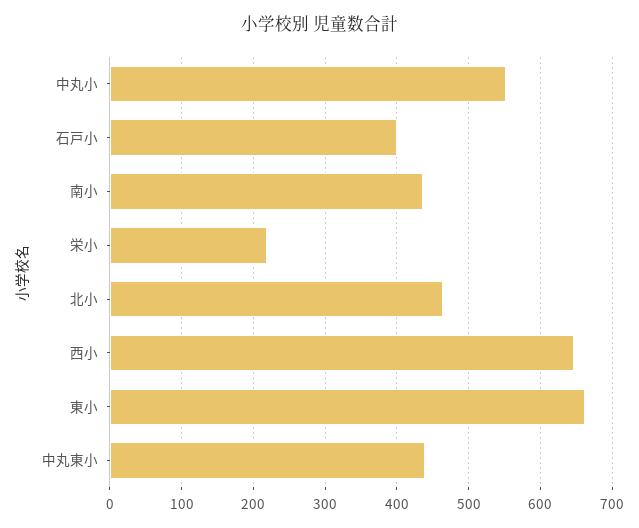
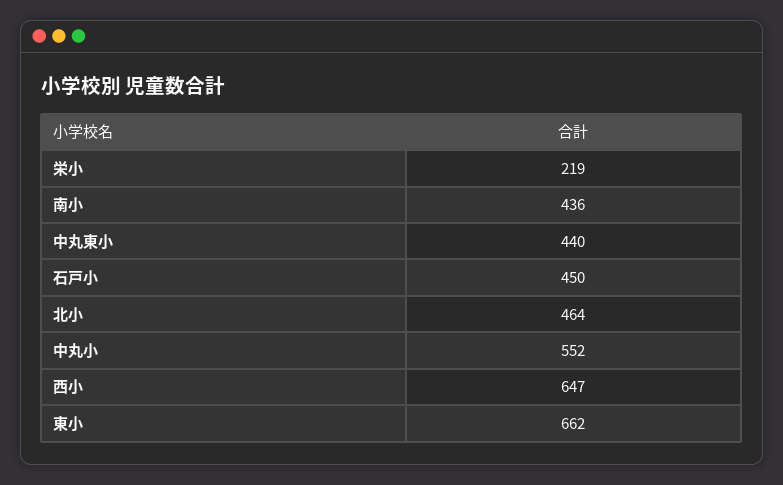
  {
    "中丸小": 552,
-   "石戸小": 400,
+   "石戸小": 450,
    "南小": 436,
    "栄小": 219,
    "北小": 464,
    "西小": 647,
    "東小": 662,
    "中丸東小": 440
  }

